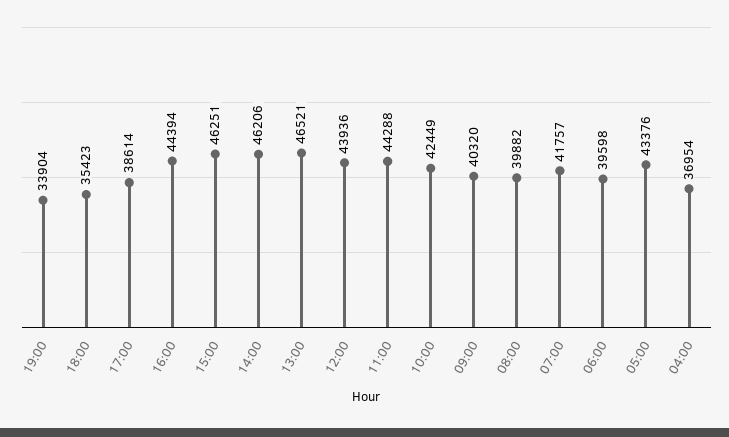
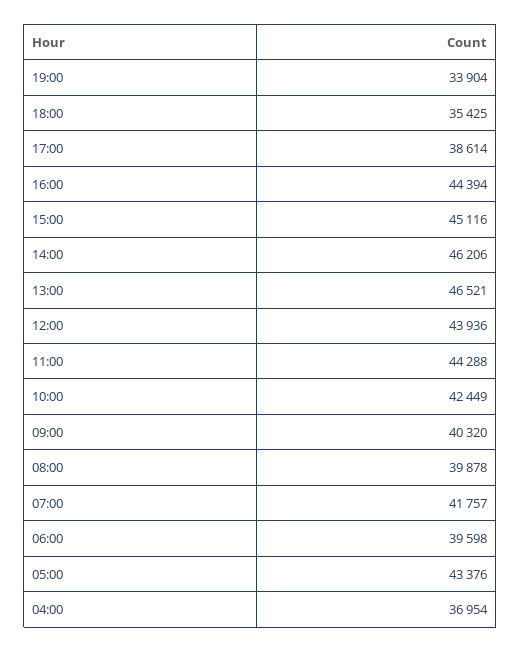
  {
    "19:00": 33904,
-   "18:00": 35423,
+   "18:00": 35425,
    "17:00": 38614,
    "16:00": 44394,
-   "15:00": 46251,
+   "15:00": 45116,
    "14:00": 46206,
    "13:00": 46521,
    "12:00": 43936,
    "11:00": 44288,
    "10:00": 42449,
    "09:00": 40320,
-   "08:00": 39882,
+   "08:00": 39878,
    "07:00": 41757,
    "06:00": 39598,
    "05:00": 43376,
    "04:00": 36954
  }

